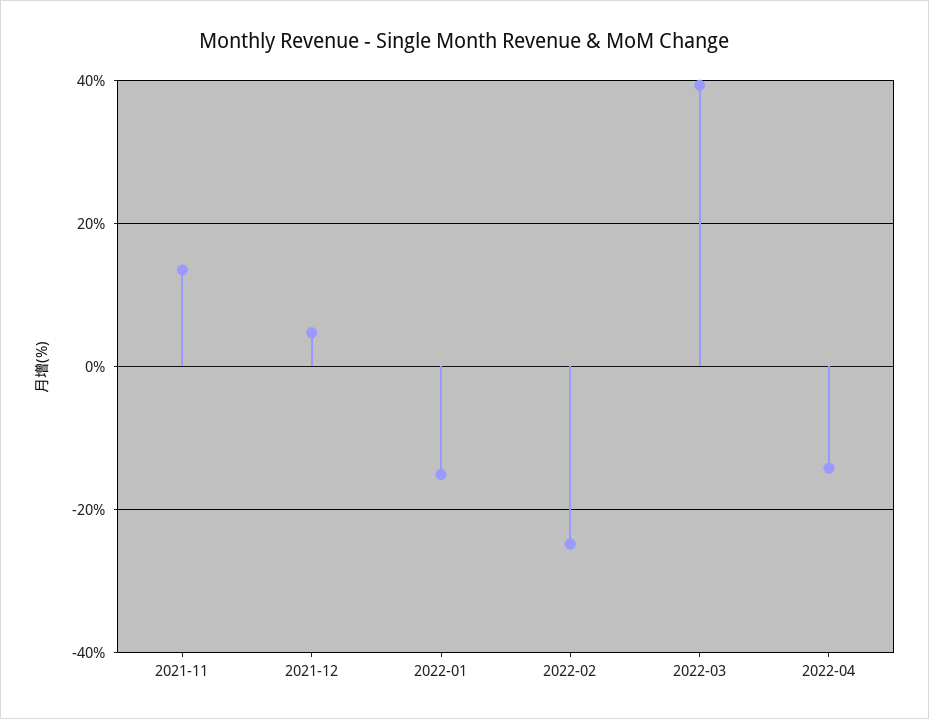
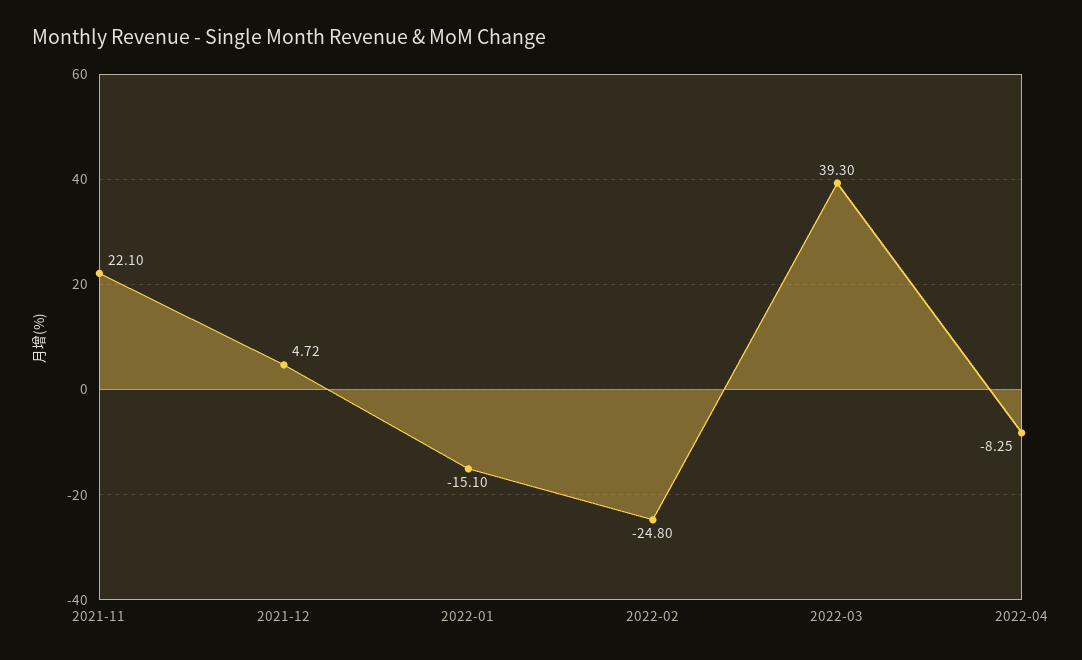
  {
-   "2021-11": 14,
+   "2021-11": 22.1,
    "2021-12": 4.72,
    "2022-01": -15.1,
    "2022-02": -24.8,
    "2022-03": 39.3,
-   "2022-04": -14
+   "2022-04": -8.25
  }

